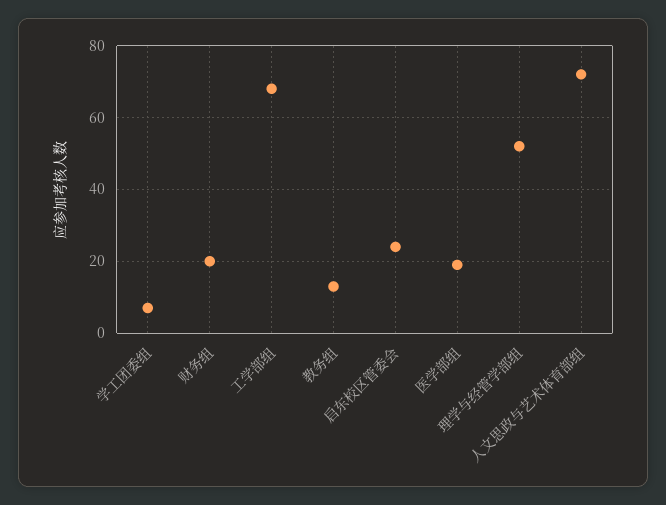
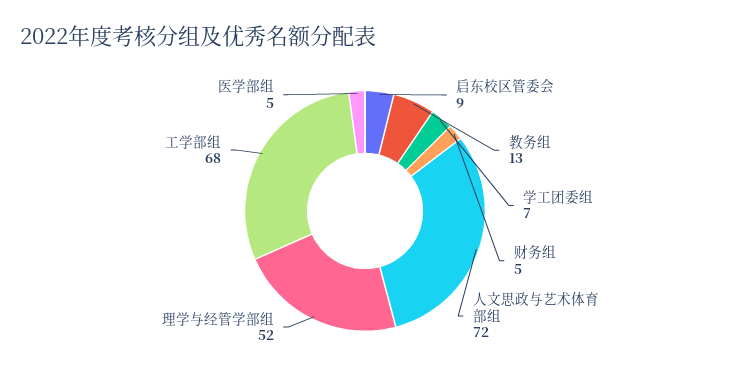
  {
    "学工团委组": 7,
-   "财务组": 20,
+   "财务组": 5,
    "工学部组": 68,
    "教务组": 13,
-   "启东校区管委会": 25,
+   "启东校区管委会": 9,
-   "医学部组": 20,
+   "医学部组": 5,
    "理学与经管学部组": 52,
    "人文思政与艺术体育部组": 72
  }

